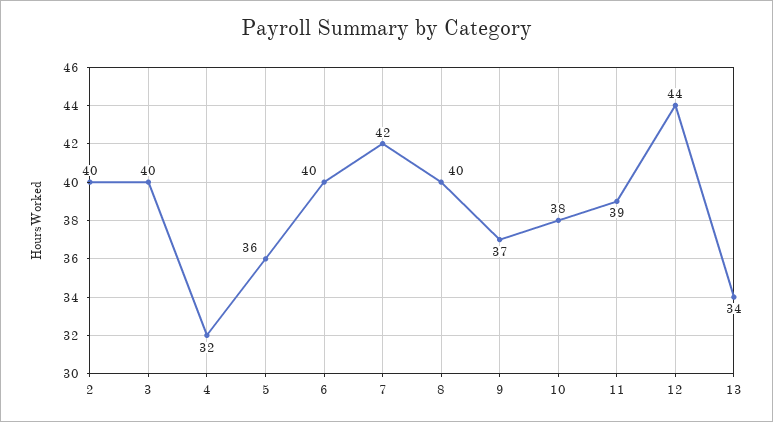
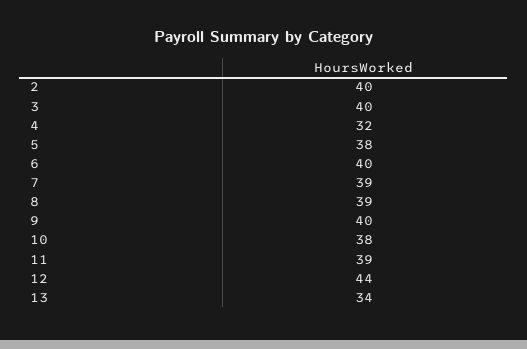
  {
    "2": 40,
    "3": 40,
    "4": 32,
-   "5": 36,
+   "5": 38,
    "6": 40,
-   "7": 42,
+   "7": 39,
-   "8": 40,
+   "8": 39,
-   "9": 37,
+   "9": 40,
    "10": 38,
    "11": 39,
    "12": 44,
    "13": 34
  }

